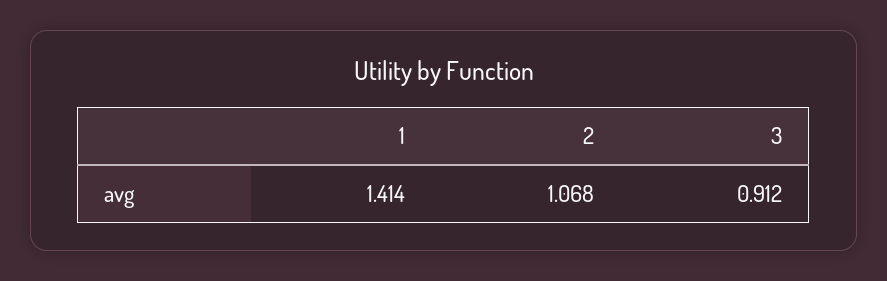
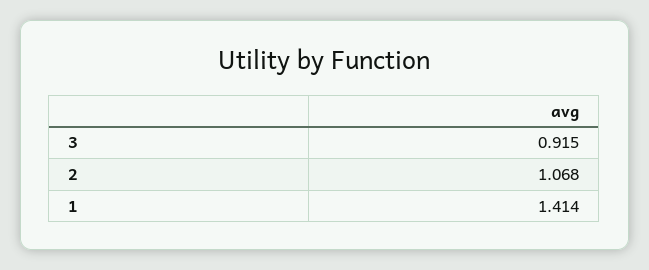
  {
    "1": 1.414,
    "2": 1.068,
-   "3": 0.912
+   "3": 0.915
  }

